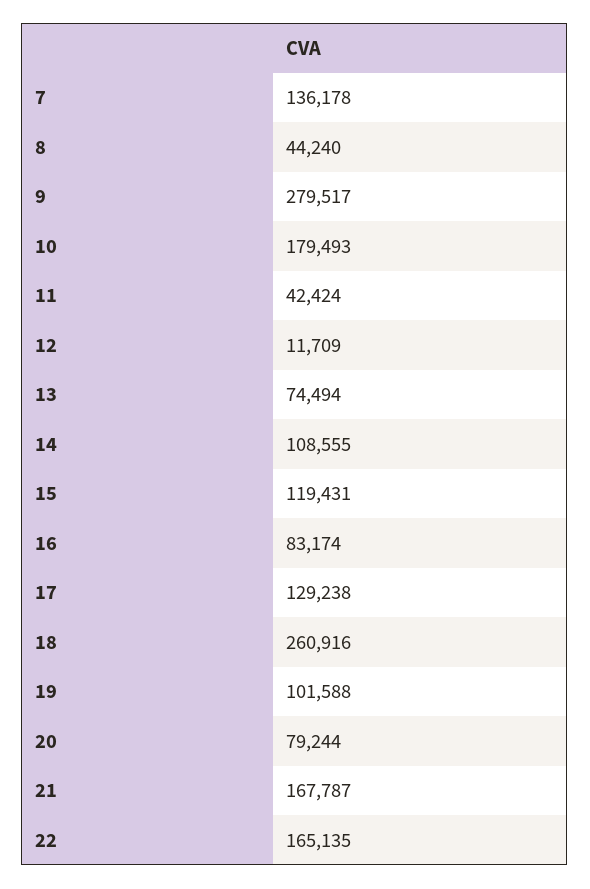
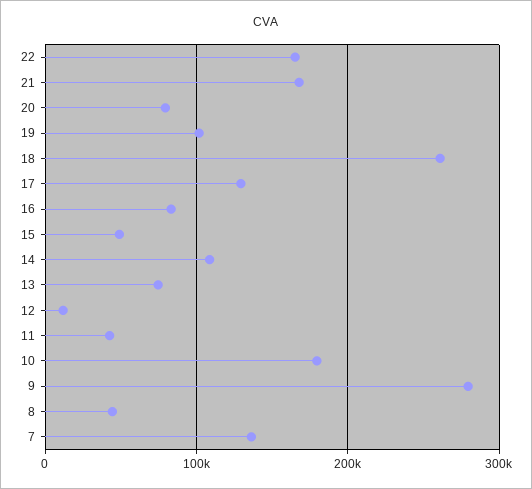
  {
    "7": 136178,
    "8": 44240,
    "9": 279517,
    "10": 179493,
    "11": 42424,
    "12": 11709,
    "13": 74494,
    "14": 108555,
-   "15": 119431,
+   "15": 50000,
    "16": 83174,
    "17": 129238,
    "18": 260916,
    "19": 101588,
    "20": 79244,
    "21": 167787,
    "22": 165135
  }

